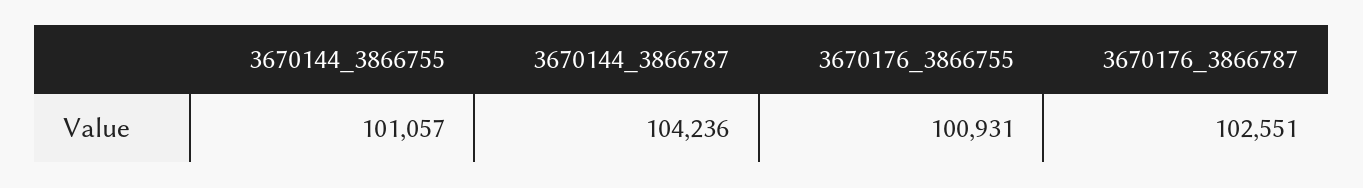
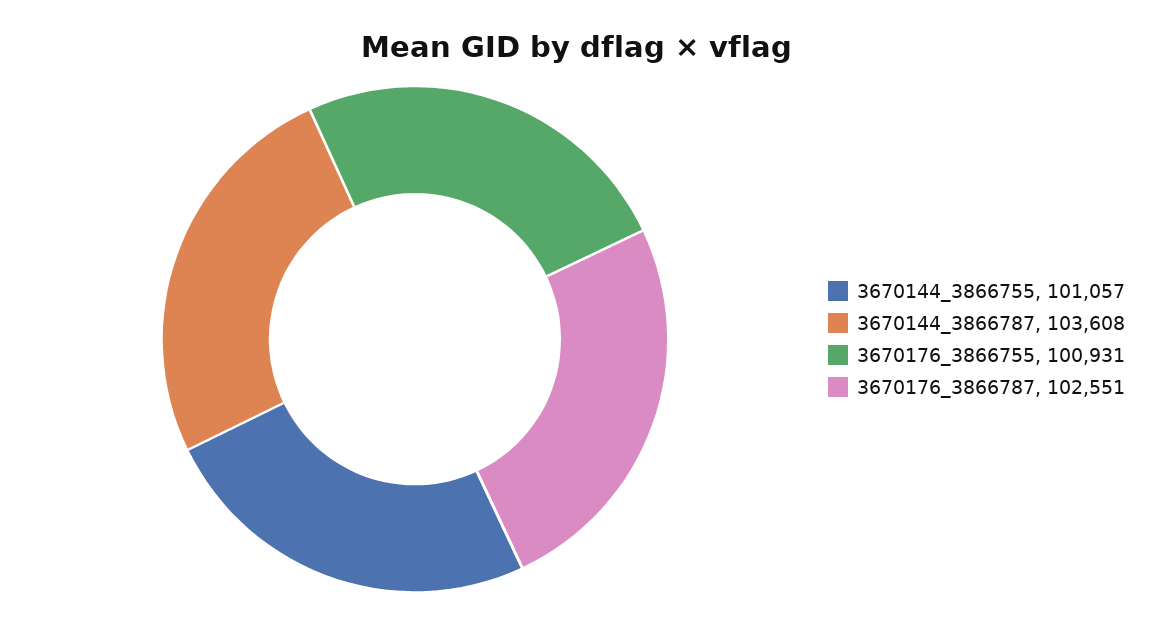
  {
    "3670144_3866755": 101057,
-   "3670144_3866787": 104236,
+   "3670144_3866787": 103608,
    "3670176_3866755": 100931,
    "3670176_3866787": 102551
  }

